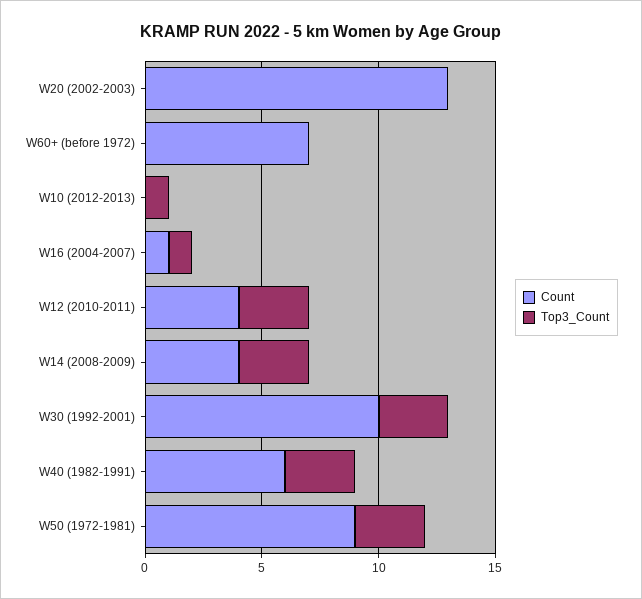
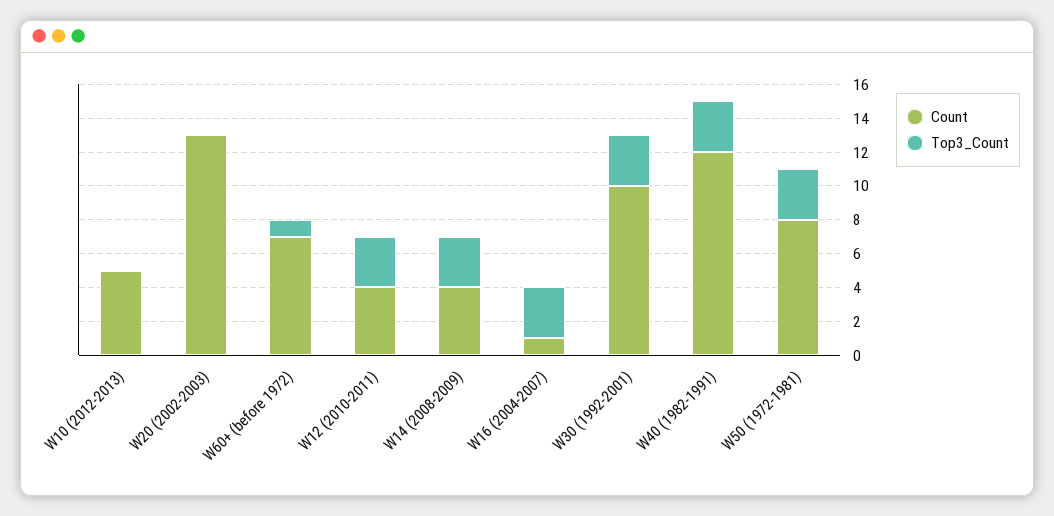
  {
    "Count": {
      "W20 (2002-2003)": 13,
      "W60+ (before 1972)": 7,
-     "W10 (2012-2013)": 0,
+     "W10 (2012-2013)": 5,
      "W16 (2004-2007)": 1,
      "W12 (2010-2011)": 4,
      "W14 (2008-2009)": 4,
      "W30 (1992-2001)": 10,
-     "W40 (1982-1991)": 6,
+     "W40 (1982-1991)": 12,
-     "W50 (1972-1981)": 9
+     "W50 (1972-1981)": 8
    },
    "Top3_Count": {
      "W20 (2002-2003)": 0,
-     "W60+ (before 1972)": 0,
+     "W60+ (before 1972)": 1,
-     "W10 (2012-2013)": 1,
+     "W10 (2012-2013)": 0,
-     "W16 (2004-2007)": 1,
+     "W16 (2004-2007)": 3,
      "W12 (2010-2011)": 3,
      "W14 (2008-2009)": 3,
      "W30 (1992-2001)": 3,
      "W40 (1982-1991)": 3,
      "W50 (1972-1981)": 3
    }
  }

